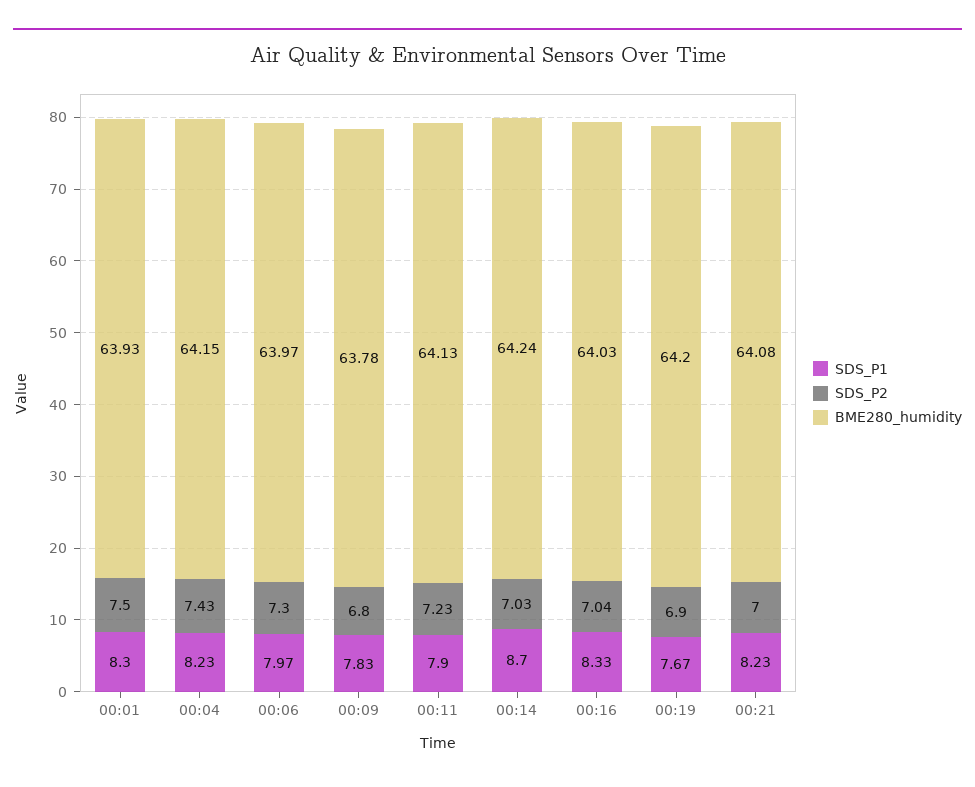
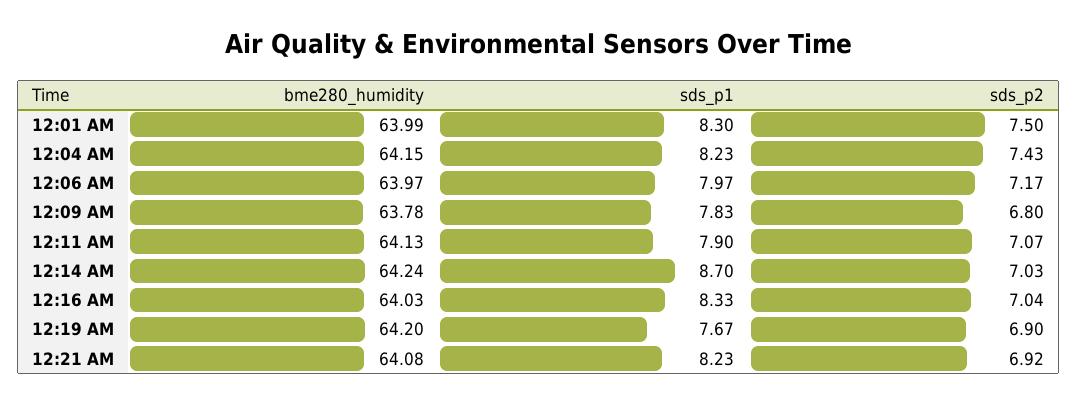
  {
    "SDS_P1": {
      "00:01": 8.3,
      "00:04": 8.23,
      "00:06": 7.97,
      "00:09": 7.83,
      "00:11": 7.9,
      "00:14": 8.7,
      "00:16": 8.33,
      "00:19": 7.67,
      "00:21": 8.23
    },
    "SDS_P2": {
      "00:01": 7.5,
      "00:04": 7.43,
-     "00:06": 7.3,
+     "00:06": 7.17,
      "00:09": 6.8,
-     "00:11": 7.23,
+     "00:11": 7.07,
      "00:14": 7.03,
      "00:16": 7.04,
      "00:19": 6.9,
-     "00:21": 7
+     "00:21": 6.92
    },
    "BME280_humidity": {
-     "00:01": 63.93,
+     "00:01": 63.99,
      "00:04": 64.15,
      "00:06": 63.97,
      "00:09": 63.78,
      "00:11": 64.13,
      "00:14": 64.24,
      "00:16": 64.03,
      "00:19": 64.2,
      "00:21": 64.08
    }
  }

